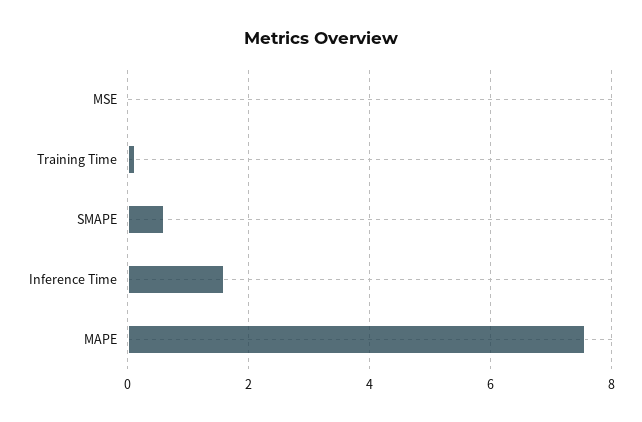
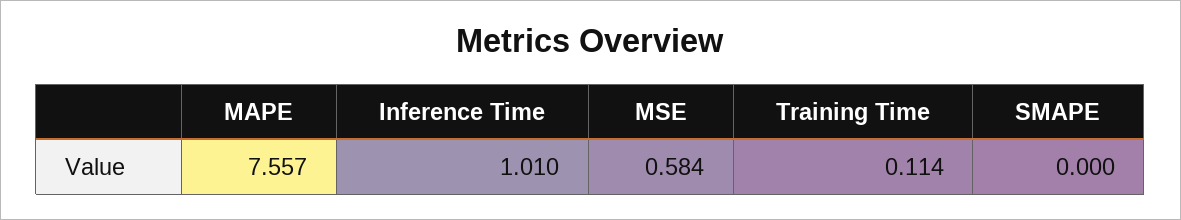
  {
-   "MSE": 0,
+   "MSE": 0.584,
    "Training Time": 0.114,
-   "SMAPE": 0.6,
+   "SMAPE": 0,
-   "Inference Time": 1.6,
+   "Inference Time": 1.01,
    "MAPE": 7.557
  }

